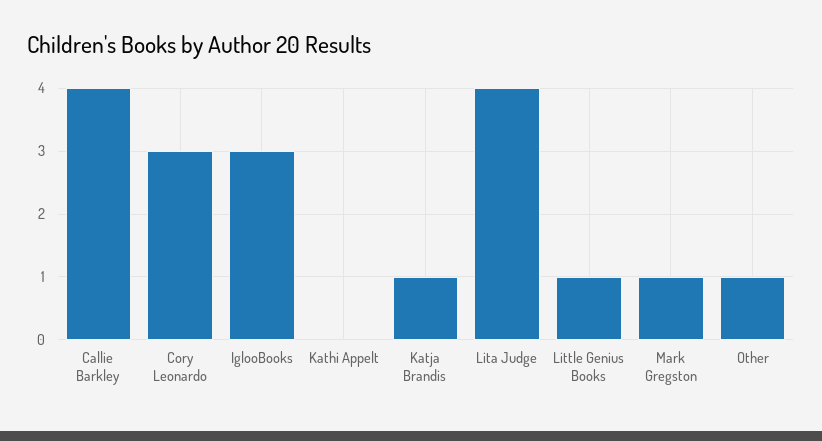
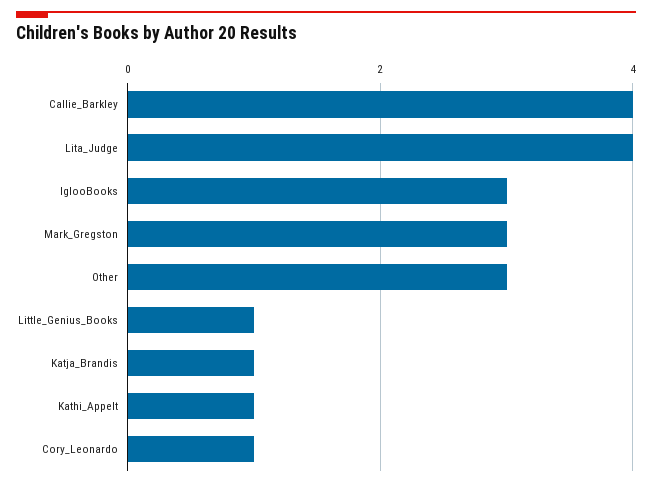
  {
    "Callie Barkley": 4,
-   "Cory Leonardo": 3,
+   "Cory Leonardo": 1,
    "IglooBooks": 3,
-   "Kathi Appelt": 0,
+   "Kathi Appelt": 1,
    "Katja Brandis": 1,
    "Lita Judge": 4,
    "Little Genius Books": 1,
-   "Mark Gregston": 1,
+   "Mark Gregston": 3,
-   "Other": 1
+   "Other": 3
  }

